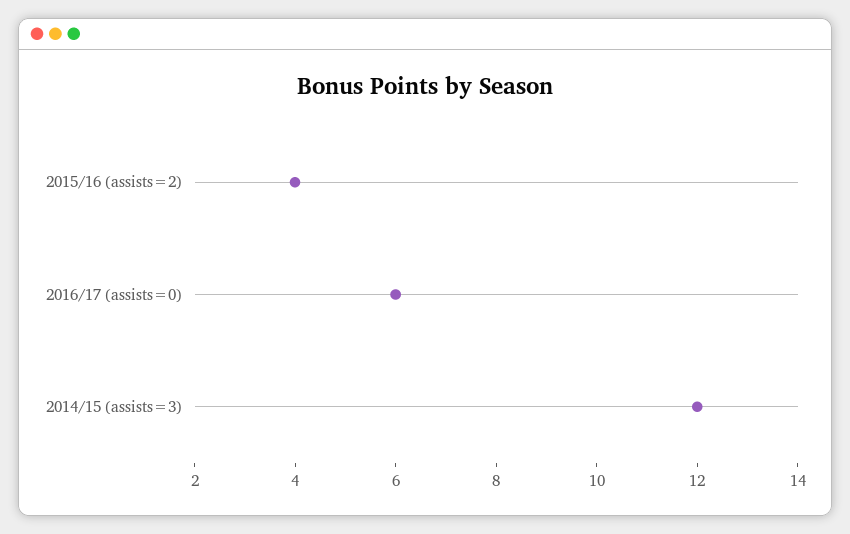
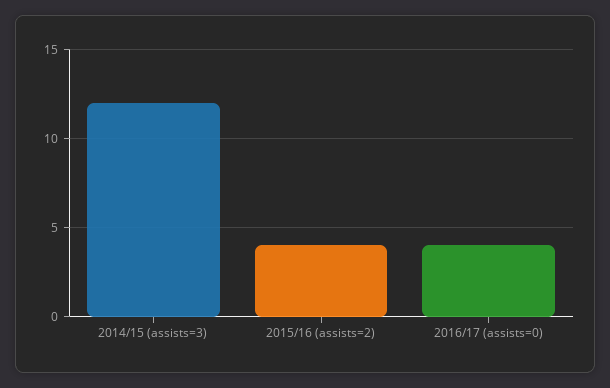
  {
    "2015/16 (assists=2)": 4,
-   "2016/17 (assists=0)": 6,
+   "2016/17 (assists=0)": 4,
    "2014/15 (assists=3)": 12
  }

